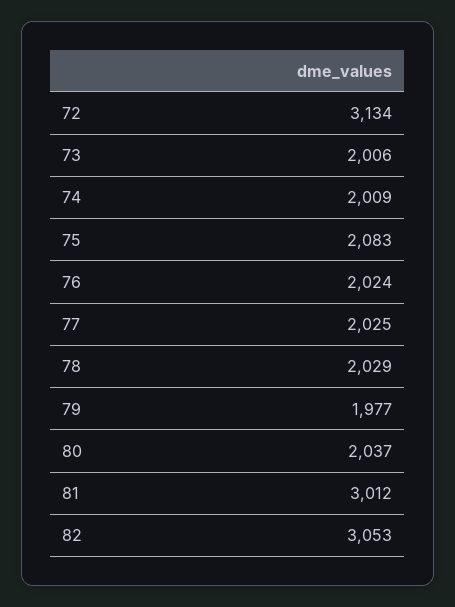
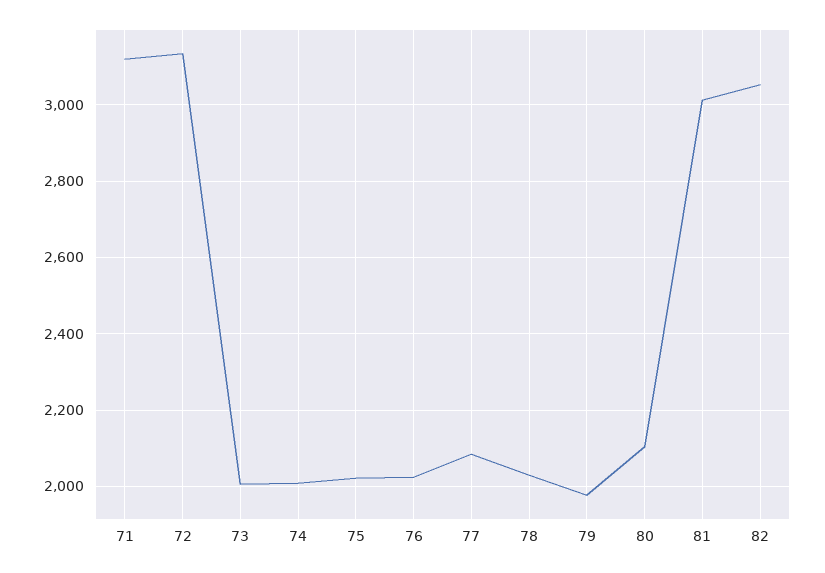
  {
    "72": 3134,
    "73": 2006,
    "74": 2009,
-   "75": 2083,
+   "75": 2020,
    "76": 2024,
-   "77": 2025,
+   "77": 2080,
    "78": 2029,
    "79": 1977,
-   "80": 2037,
+   "80": 2100,
    "81": 3012,
-   "82": 3053
+   "82": 3053,
+   "71": 3120
  }

